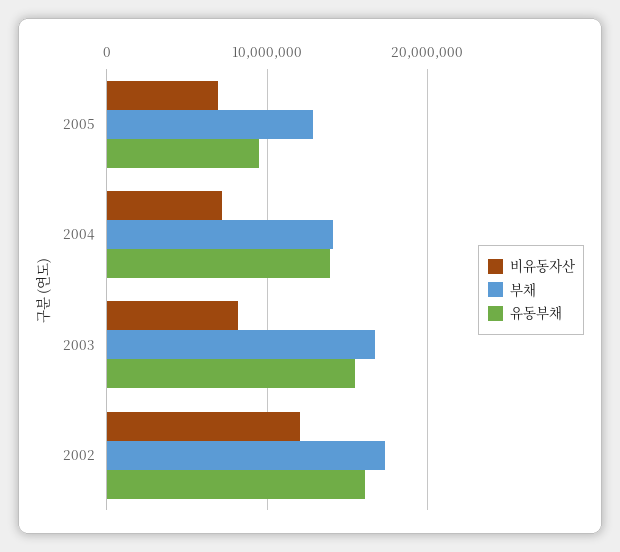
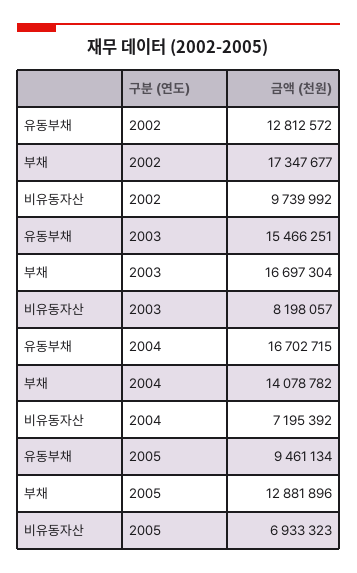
  {
    "비유동자산": {
      "2005": 6933323,
      "2004": 7195392,
      "2003": 8198057,
-     "2002": 12000000
+     "2002": 9739992
    },
    "부채": {
      "2005": 12881896,
      "2004": 14078782,
      "2003": 16697304,
      "2002": 17347677
    },
    "유동부채": {
      "2005": 9461134,
-     "2004": 14000000,
+     "2004": 16702715,
      "2003": 15466251,
-     "2002": 16000000
+     "2002": 12812572
    }
  }

